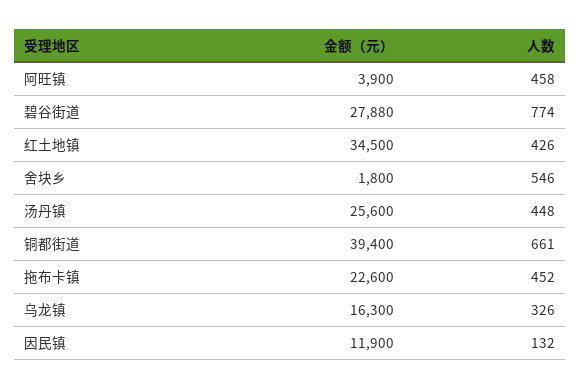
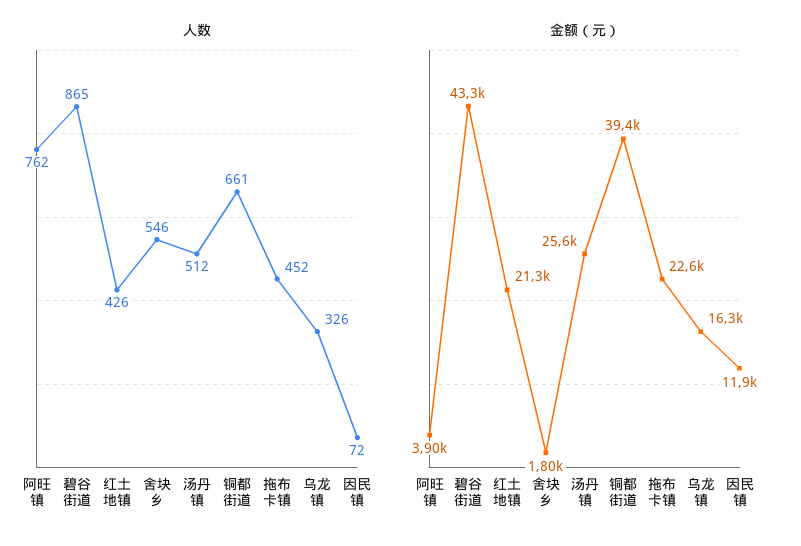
  {
    "金额（元）": {
      "阿旺镇": 3900,
-     "碧谷街道": 27880,
+     "碧谷街道": 43300,
-     "红土地镇": 34500,
+     "红土地镇": 21300,
      "舍块乡": 1800,
      "汤丹镇": 25600,
      "铜都街道": 39400,
      "拖布卡镇": 22600,
      "乌龙镇": 16300,
      "因民镇": 11900
    },
    "人数": {
-     "阿旺镇": 458,
+     "阿旺镇": 762,
-     "碧谷街道": 774,
+     "碧谷街道": 865,
      "红土地镇": 426,
      "舍块乡": 546,
-     "汤丹镇": 448,
+     "汤丹镇": 512,
      "铜都街道": 661,
      "拖布卡镇": 452,
      "乌龙镇": 326,
-     "因民镇": 132
+     "因民镇": 72
    }
  }

